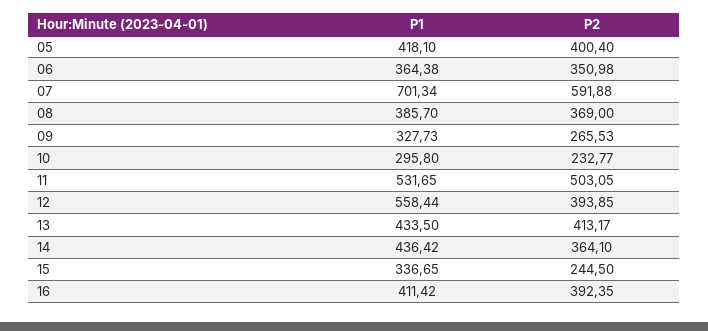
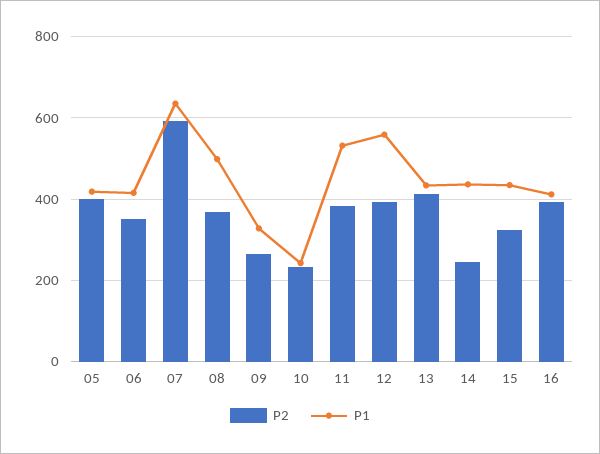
  {
    "P1": {
      "05": 418.1,
-     "06": 364.38,
+     "06": 420,
-     "07": 701.34,
+     "07": 640,
-     "08": 385.7,
+     "08": 500,
      "09": 327.73,
-     "10": 295.8,
+     "10": 240,
      "11": 531.65,
      "12": 558.44,
      "13": 433.5,
      "14": 436.42,
-     "15": 336.65,
+     "15": 440,
      "16": 411.42
    },
    "P2": {
      "05": 400.4,
      "06": 350.98,
      "07": 591.88,
      "08": 369,
      "09": 265.53,
      "10": 232.77,
-     "11": 503.05,
+     "11": 380,
      "12": 393.85,
      "13": 413.17,
-     "14": 364.1,
+     "14": 240,
-     "15": 244.5,
+     "15": 320,
      "16": 392.35
    }
  }

